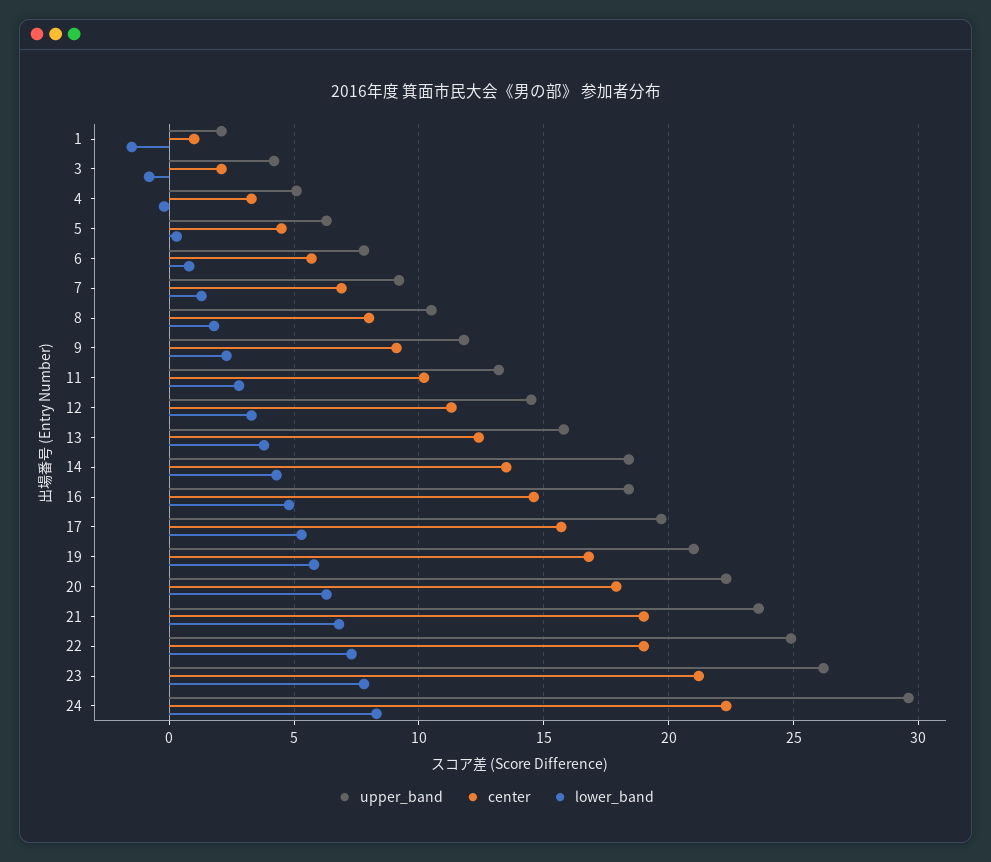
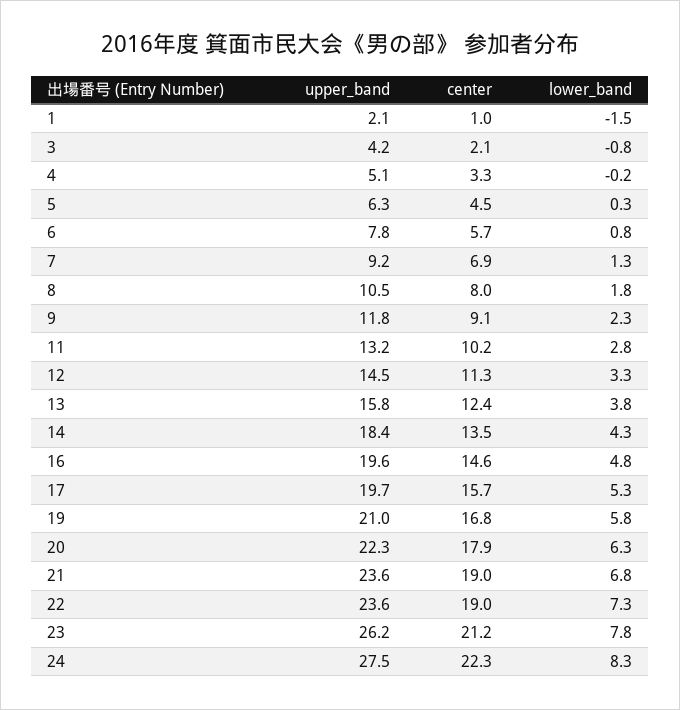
  {
    "upper_band": {
      "1": 2.1,
      "3": 4.2,
      "4": 5.1,
      "5": 6.3,
      "6": 7.8,
      "7": 9.2,
      "8": 10.5,
      "9": 11.8,
      "11": 13.2,
      "12": 14.5,
      "13": 15.8,
      "14": 18.4,
-     "16": 18.5,
+     "16": 19.6,
      "17": 19.7,
      "19": 21,
      "20": 22.3,
      "21": 23.6,
-     "22": 25,
+     "22": 23.6,
      "23": 26.2,
-     "24": 29.5
+     "24": 27.5
    },
    "center": {
      "1": 1,
      "3": 2.1,
      "4": 3.3,
      "5": 4.5,
      "6": 5.7,
      "7": 6.9,
      "8": 8,
      "9": 9.1,
      "11": 10.2,
      "12": 11.3,
      "13": 12.4,
      "14": 13.5,
      "16": 14.6,
      "17": 15.7,
      "19": 16.8,
      "20": 17.9,
      "21": 19,
      "22": 19,
      "23": 21.2,
      "24": 22.3
    },
    "lower_band": {
      "1": -1.5,
      "3": -0.8,
      "4": -0.2,
      "5": 0.3,
      "6": 0.8,
      "7": 1.3,
      "8": 1.8,
      "9": 2.3,
      "11": 2.8,
      "12": 3.3,
      "13": 3.8,
      "14": 4.3,
      "16": 4.8,
      "17": 5.3,
      "19": 5.8,
      "20": 6.3,
      "21": 6.8,
      "22": 7.3,
      "23": 7.8,
      "24": 8.3
    }
  }

